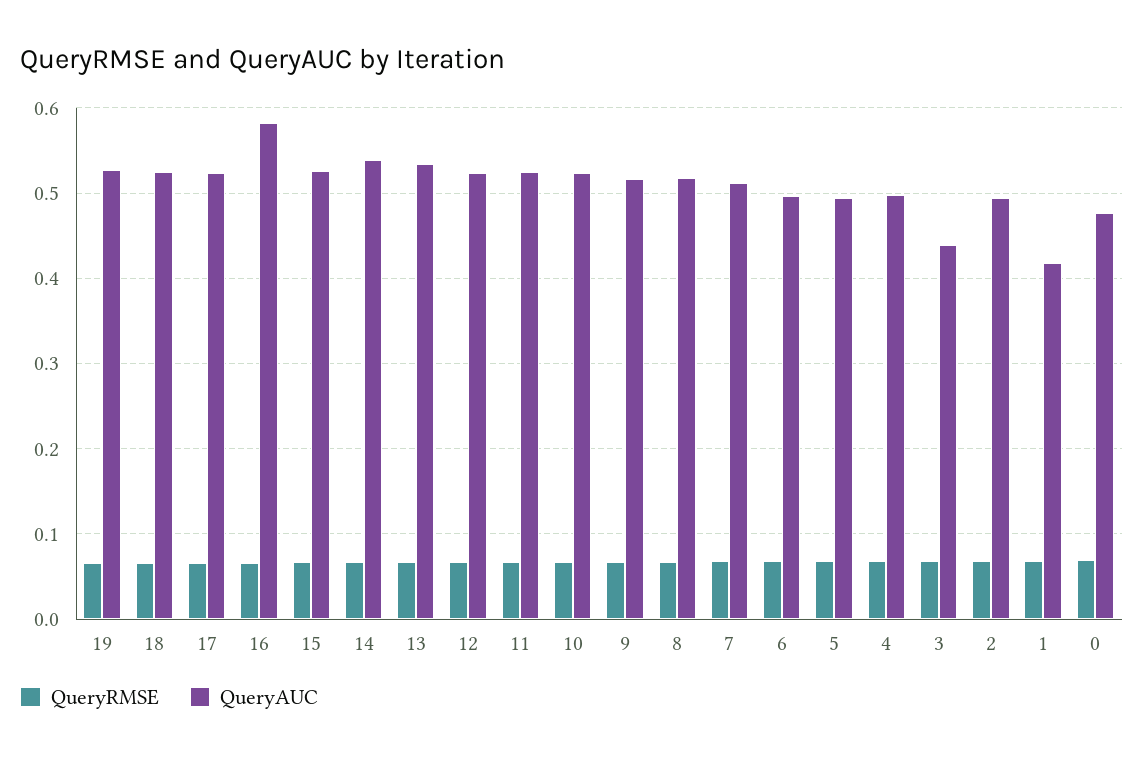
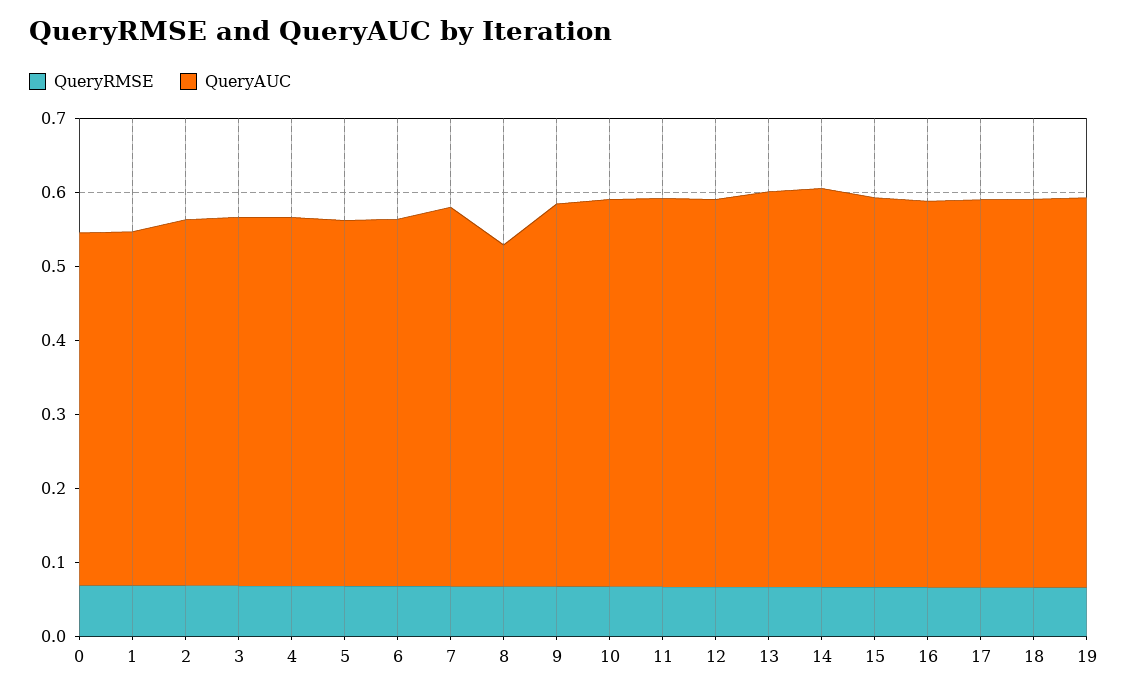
  {
    "QueryRMSE": {
      "19": 0.07,
      "18": 0.07,
      "17": 0.07,
      "16": 0.07,
      "15": 0.07,
      "14": 0.07,
      "13": 0.07,
      "12": 0.07,
      "11": 0.07,
      "10": 0.07,
      "9": 0.07,
      "8": 0.07,
      "7": 0.07,
      "6": 0.07,
      "5": 0.07,
      "4": 0.07,
      "3": 0.07,
      "2": 0.07,
      "1": 0.07,
      "0": 0.07
    },
    "QueryAUC": {
      "19": 0.53,
      "18": 0.52,
      "17": 0.52,
-     "16": 0.58,
+     "16": 0.52,
      "15": 0.53,
      "14": 0.54,
      "13": 0.53,
      "12": 0.52,
      "11": 0.52,
      "10": 0.52,
      "9": 0.52,
-     "8": 0.52,
+     "8": 0.46,
      "7": 0.51,
      "6": 0.5,
      "5": 0.49,
      "4": 0.5,
-     "3": 0.44,
+     "3": 0.5,
      "2": 0.49,
-     "1": 0.42,
+     "1": 0.48,
      "0": 0.48
    }
  }

